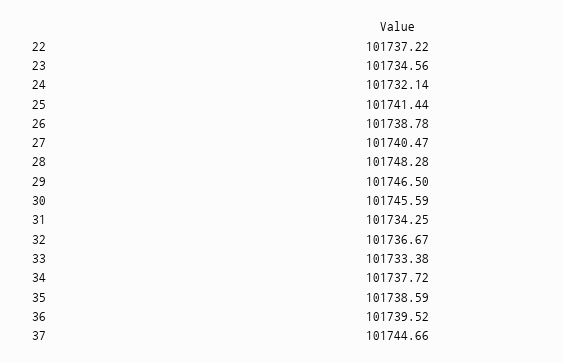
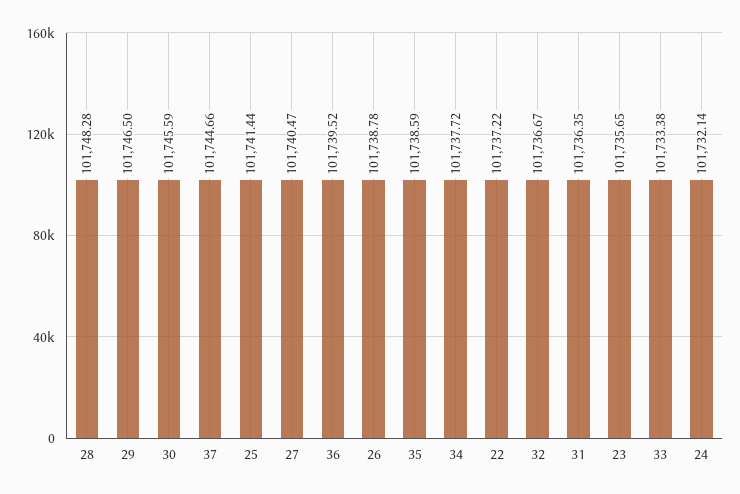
  {
    "22": 101737.22,
-   "23": 101734.56,
+   "23": 101735.65,
    "24": 101732.14,
    "25": 101741.44,
    "26": 101738.78,
    "27": 101740.47,
    "28": 101748.28,
    "29": 101746.5,
    "30": 101745.59,
-   "31": 101734.25,
+   "31": 101736.35,
    "32": 101736.67,
    "33": 101733.38,
    "34": 101737.72,
    "35": 101738.59,
    "36": 101739.52,
    "37": 101744.66
  }

